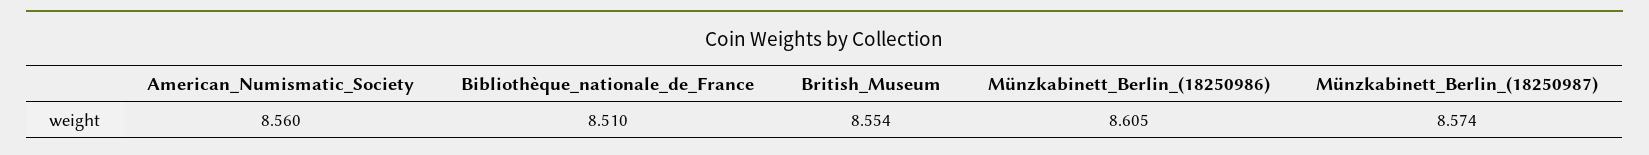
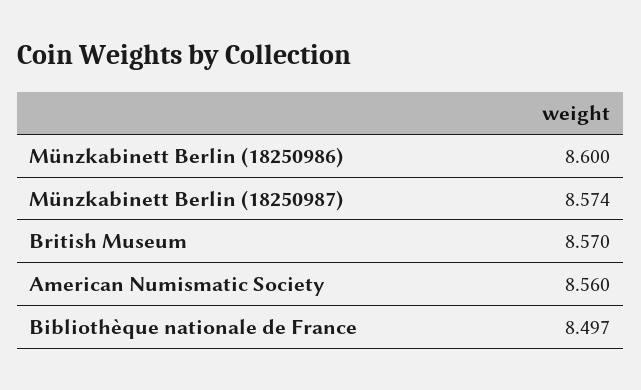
  {
    "American_Numismatic_Society": 8.56,
-   "Bibliothèque_nationale_de_France": 8.51,
+   "Bibliothèque_nationale_de_France": 8.497,
-   "British_Museum": 8.554,
+   "British_Museum": 8.57,
-   "Münzkabinett_Berlin_(18250986)": 8.605,
+   "Münzkabinett_Berlin_(18250986)": 8.6,
    "Münzkabinett_Berlin_(18250987)": 8.574
  }

